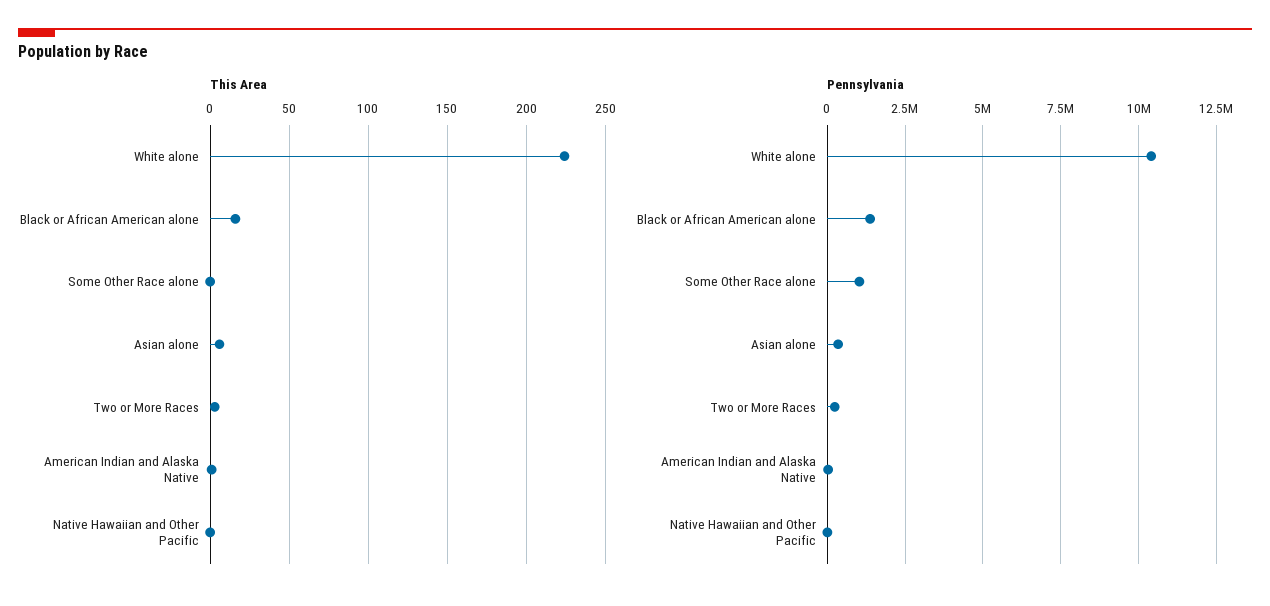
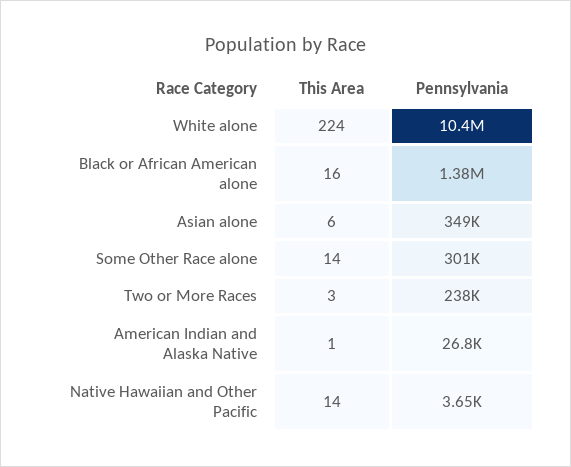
  {
    "This Area": {
      "White alone": 224,
      "Black or African American alone": 16,
-     "Some Other Race alone": 0,
+     "Some Other Race alone": 14,
      "Asian alone": 6,
      "Two or More Races": 3,
      "American Indian and Alaska Native": 1,
-     "Native Hawaiian and Other Pacific": 0
+     "Native Hawaiian and Other Pacific": 14
    },
    "Pennsylvania": {
      "White alone": 10400000,
      "Black or African American alone": 1380000,
-     "Some Other Race alone": 1000000,
+     "Some Other Race alone": 301000,
      "Asian alone": 349000,
      "Two or More Races": 238000,
      "American Indian and Alaska Native": 26800,
      "Native Hawaiian and Other Pacific": 3650
    }
  }

